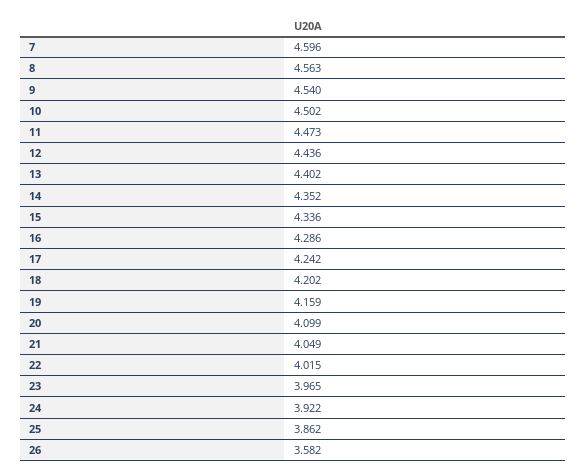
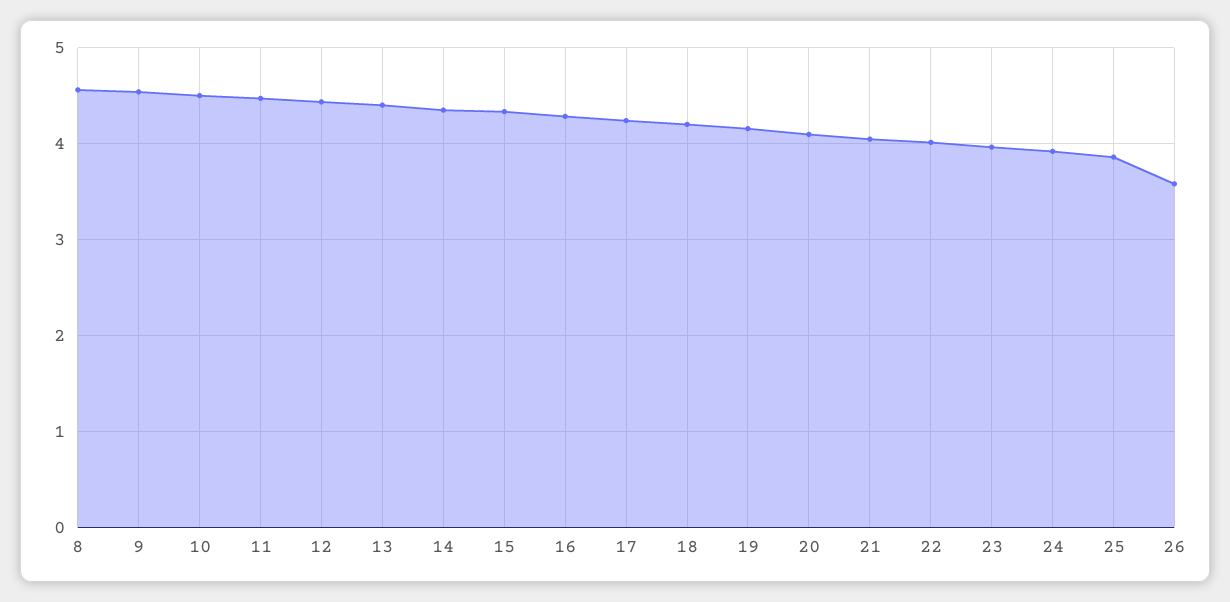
  {
-   "7": 4.596,
    "8": 4.563,
    "9": 4.54,
    "10": 4.502,
    "11": 4.473,
    "12": 4.436,
    "13": 4.402,
    "14": 4.352,
    "15": 4.336,
    "16": 4.286,
    "17": 4.242,
    "18": 4.202,
    "19": 4.159,
    "20": 4.099,
    "21": 4.049,
    "22": 4.015,
    "23": 3.965,
    "24": 3.922,
    "25": 3.862,
    "26": 3.582
  }

